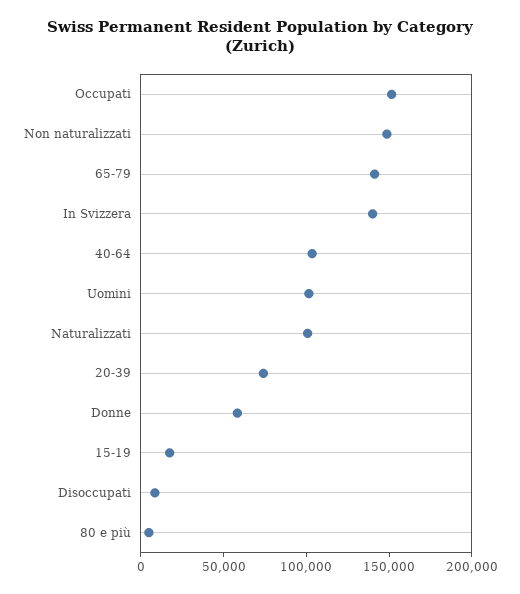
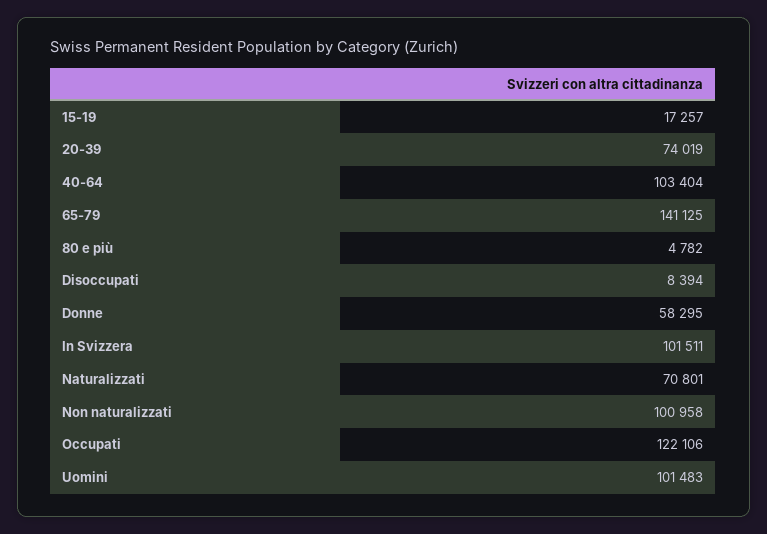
  {
-   "Occupati": 150000,
+   "Occupati": 122106,
-   "Non naturalizzati": 150000,
+   "Non naturalizzati": 100958,
    "65-79": 141125,
-   "In Svizzera": 140000,
+   "In Svizzera": 101511,
    "40-64": 103404,
    "Uomini": 101483,
-   "Naturalizzati": 100000,
+   "Naturalizzati": 70801,
    "20-39": 74019,
    "Donne": 58295,
    "15-19": 17257,
    "Disoccupati": 8394,
    "80 e più": 4782
  }

